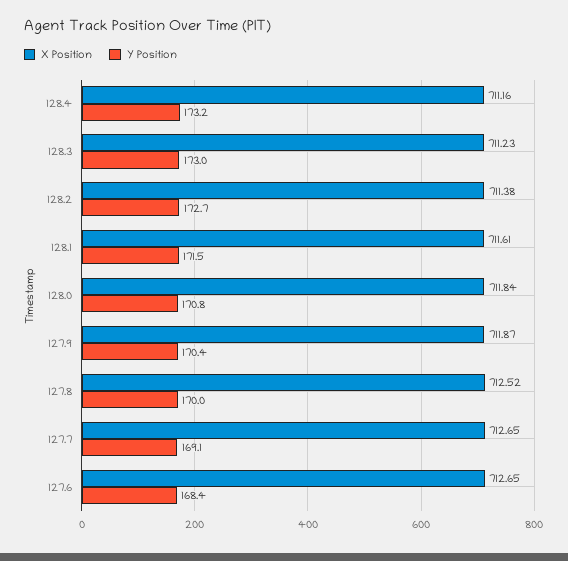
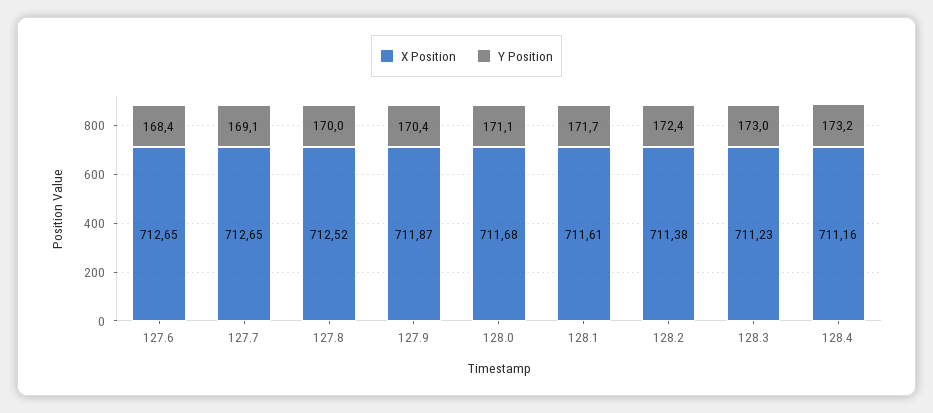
  {
    "X Position": {
      "128.4": 711.16,
      "128.3": 711.23,
      "128.2": 711.38,
      "128.1": 711.61,
-     "128.0": 711.84,
+     "128.0": 711.68,
      "127.9": 711.87,
      "127.8": 712.52,
      "127.7": 712.65,
      "127.6": 712.65
    },
    "Y Position": {
      "128.4": 173.2,
      "128.3": 173,
-     "128.2": 172.7,
+     "128.2": 172.4,
-     "128.1": 171.5,
+     "128.1": 171.7,
-     "128.0": 170.8,
+     "128.0": 171.1,
      "127.9": 170.4,
      "127.8": 170,
      "127.7": 169.1,
      "127.6": 168.4
    }
  }

